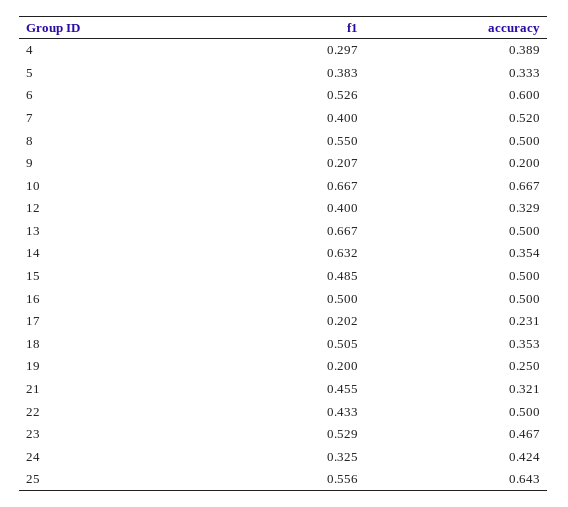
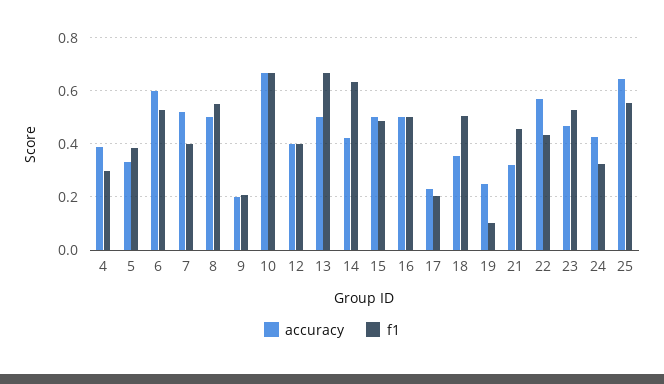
  {
    "f1": {
      "4": 0.297,
      "5": 0.383,
      "6": 0.526,
      "7": 0.4,
      "8": 0.55,
      "9": 0.207,
      "10": 0.667,
      "12": 0.4,
      "13": 0.667,
      "14": 0.632,
      "15": 0.485,
      "16": 0.5,
      "17": 0.202,
      "18": 0.505,
-     "19": 0.2,
+     "19": 0.1,
      "21": 0.455,
      "22": 0.433,
      "23": 0.529,
      "24": 0.325,
      "25": 0.556
    },
    "accuracy": {
      "4": 0.389,
      "5": 0.333,
      "6": 0.6,
      "7": 0.52,
      "8": 0.5,
      "9": 0.2,
      "10": 0.667,
-     "12": 0.329,
+     "12": 0.4,
      "13": 0.5,
-     "14": 0.354,
+     "14": 0.425,
      "15": 0.5,
      "16": 0.5,
      "17": 0.231,
      "18": 0.353,
      "19": 0.25,
      "21": 0.321,
-     "22": 0.5,
+     "22": 0.575,
      "23": 0.467,
      "24": 0.424,
      "25": 0.643
    }
  }

